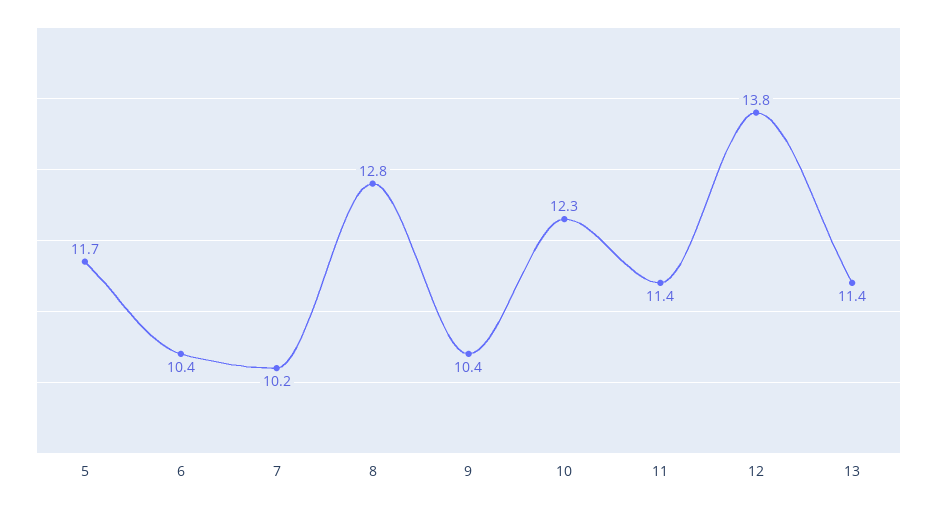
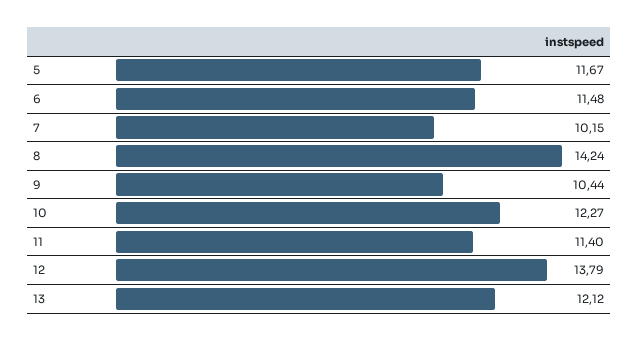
  {
    "5": 11.67,
-   "6": 10.4,
+   "6": 11.48,
    "7": 10.15,
-   "8": 12.8,
+   "8": 14.24,
    "9": 10.44,
    "10": 12.27,
    "11": 11.4,
    "12": 13.79,
-   "13": 11.4
+   "13": 12.12
  }

